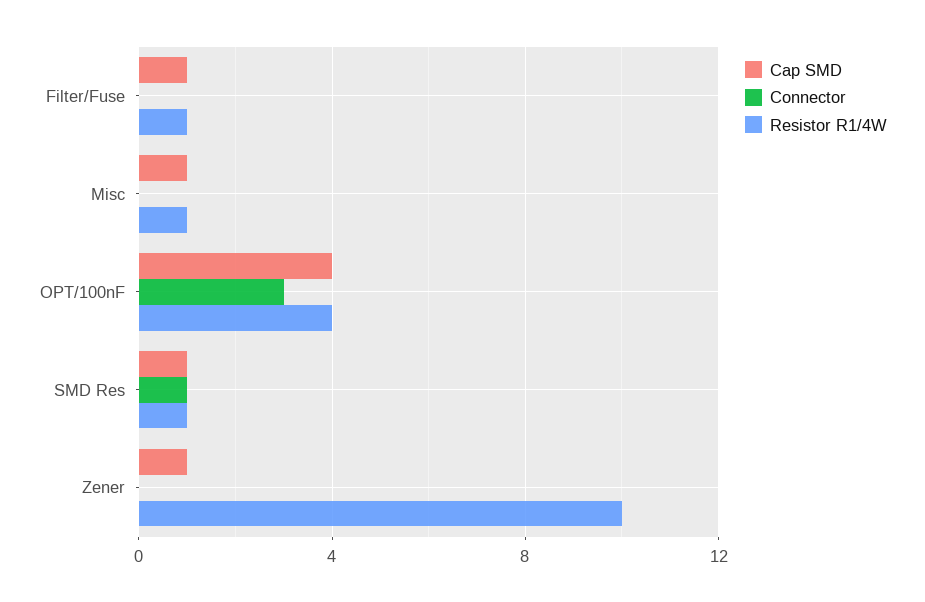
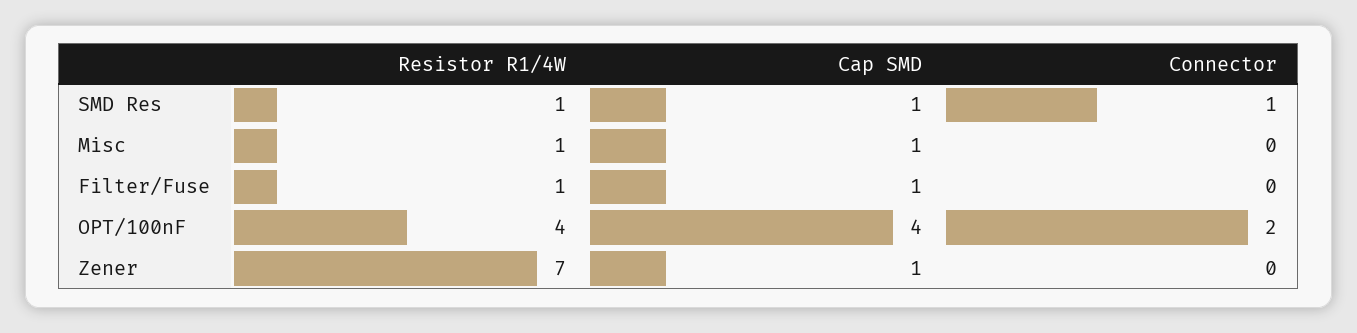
  {
    "Cap SMD": {
      "Filter/Fuse": 1,
      "Misc": 1,
      "OPT/100nF": 4,
      "SMD Res": 1,
      "Zener": 1
    },
    "Connector": {
      "Filter/Fuse": 0,
      "Misc": 0,
-     "OPT/100nF": 3,
+     "OPT/100nF": 2,
      "SMD Res": 1,
      "Zener": 0
    },
    "Resistor R1/4W": {
      "Filter/Fuse": 1,
      "Misc": 1,
      "OPT/100nF": 4,
      "SMD Res": 1,
-     "Zener": 10
+     "Zener": 7
    }
  }

